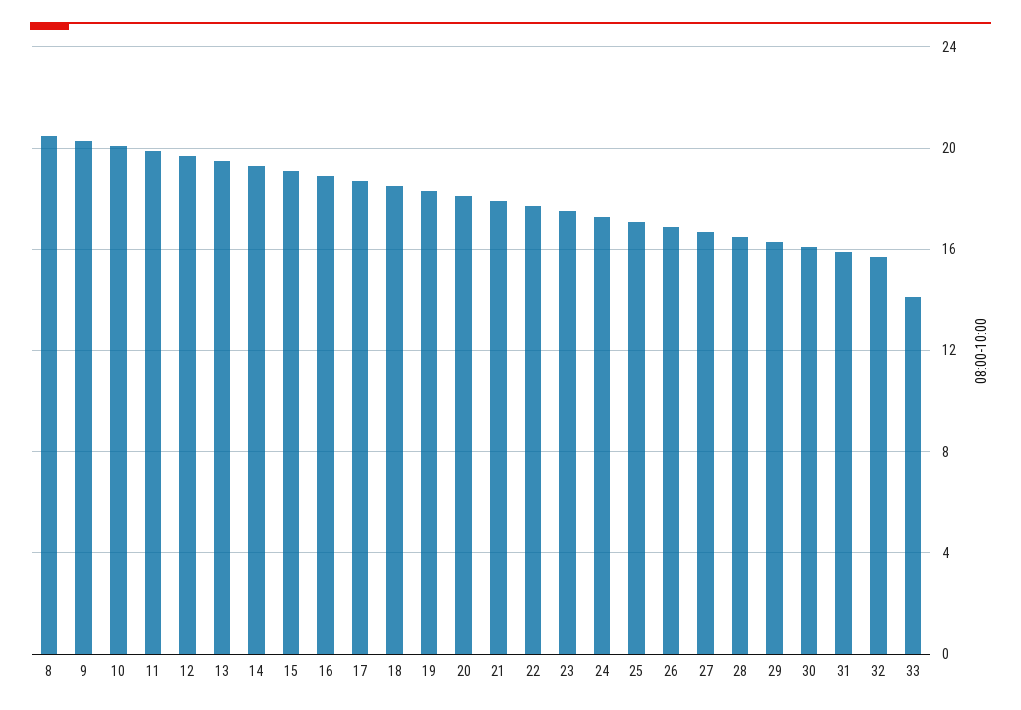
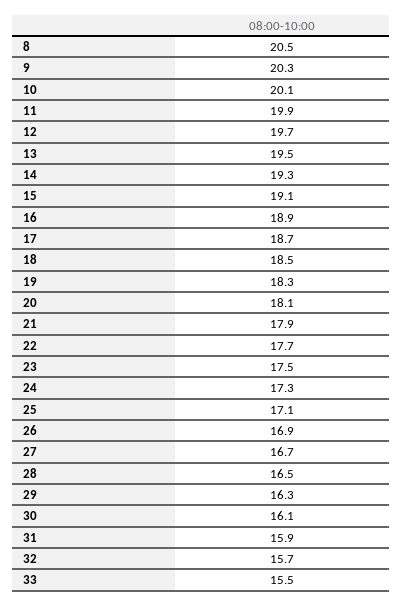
  {
    "8": 20.5,
    "9": 20.3,
    "10": 20.1,
    "11": 19.9,
    "12": 19.7,
    "13": 19.5,
    "14": 19.3,
    "15": 19.1,
    "16": 18.9,
    "17": 18.7,
    "18": 18.5,
    "19": 18.3,
    "20": 18.1,
    "21": 17.9,
    "22": 17.7,
    "23": 17.5,
    "24": 17.3,
    "25": 17.1,
    "26": 16.9,
    "27": 16.7,
    "28": 16.5,
    "29": 16.3,
    "30": 16.1,
    "31": 15.9,
    "32": 15.7,
-   "33": 14
+   "33": 15.5
  }

